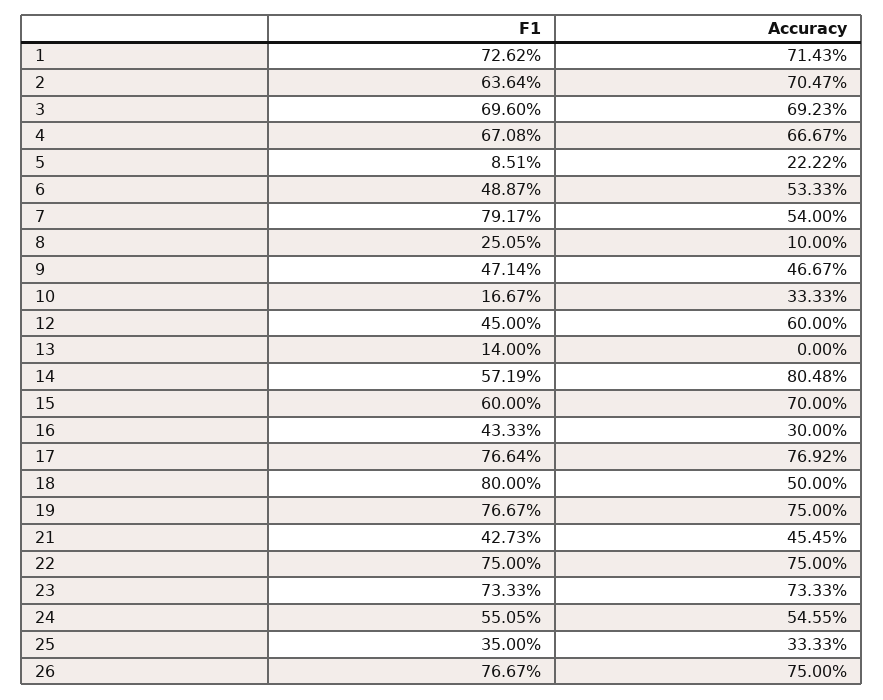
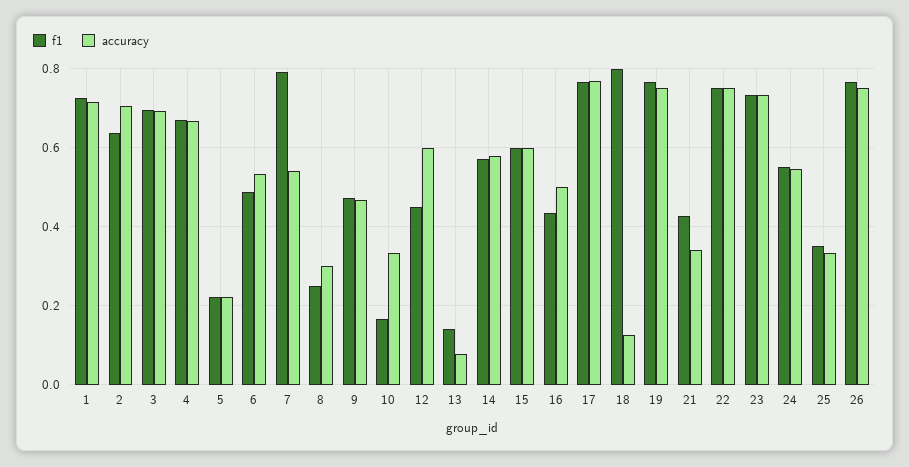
  {
    "F1": {
      "1": 0.7262,
      "2": 0.6364,
      "3": 0.696,
      "4": 0.6708,
-     "5": 0.0851,
+     "5": 0.22,
      "6": 0.4887,
      "7": 0.7917,
      "8": 0.2505,
      "9": 0.4714,
      "10": 0.1667,
      "12": 0.45,
      "13": 0.14,
      "14": 0.5719,
      "15": 0.6,
      "16": 0.4333,
      "17": 0.7664,
      "18": 0.8,
      "19": 0.7667,
      "21": 0.4273,
      "22": 0.75,
      "23": 0.7333,
      "24": 0.5505,
      "25": 0.35,
      "26": 0.7667
    },
    "Accuracy": {
      "1": 0.7143,
      "2": 0.7047,
      "3": 0.6923,
      "4": 0.6667,
      "5": 0.2222,
      "6": 0.5333,
      "7": 0.54,
-     "8": 0.1,
+     "8": 0.3,
      "9": 0.4667,
      "10": 0.3333,
      "12": 0.6,
-     "13": 0,
+     "13": 0.08,
-     "14": 0.8048,
+     "14": 0.58,
-     "15": 0.7,
+     "15": 0.6,
-     "16": 0.3,
+     "16": 0.5,
      "17": 0.7692,
-     "18": 0.5,
+     "18": 0.12,
      "19": 0.75,
-     "21": 0.4545,
+     "21": 0.34,
      "22": 0.75,
      "23": 0.7333,
      "24": 0.5455,
      "25": 0.3333,
      "26": 0.75
    }
  }

